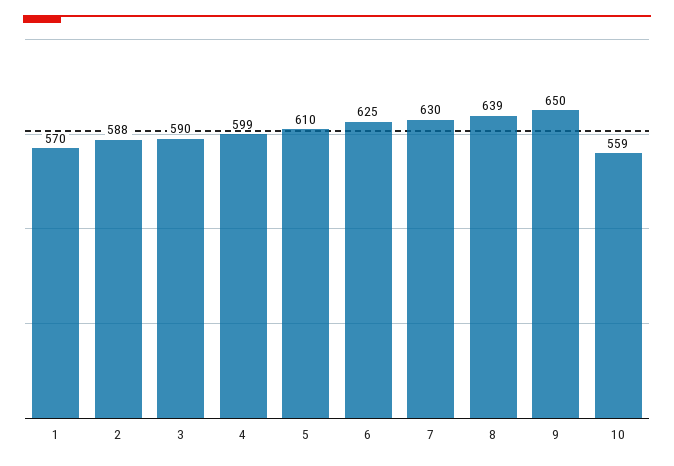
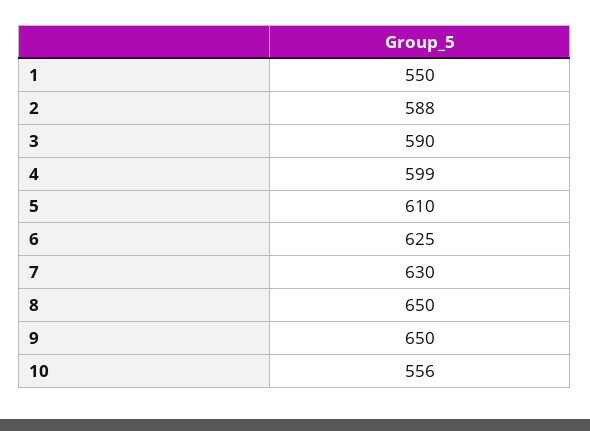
  {
-   "1": 570,
+   "1": 550,
    "2": 588,
    "3": 590,
    "4": 599,
    "5": 610,
    "6": 625,
    "7": 630,
-   "8": 639,
+   "8": 650,
    "9": 650,
-   "10": 559
+   "10": 556
  }

